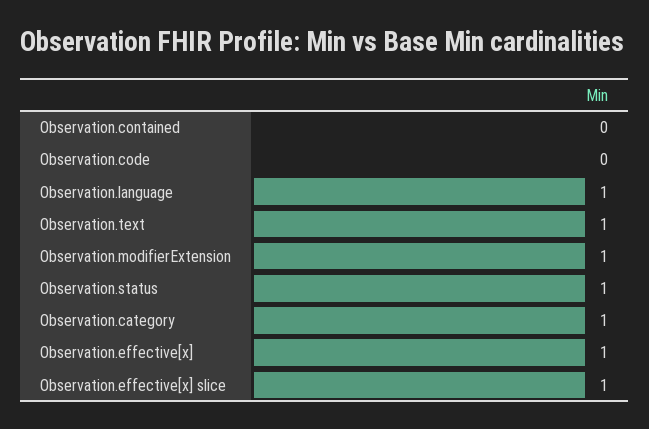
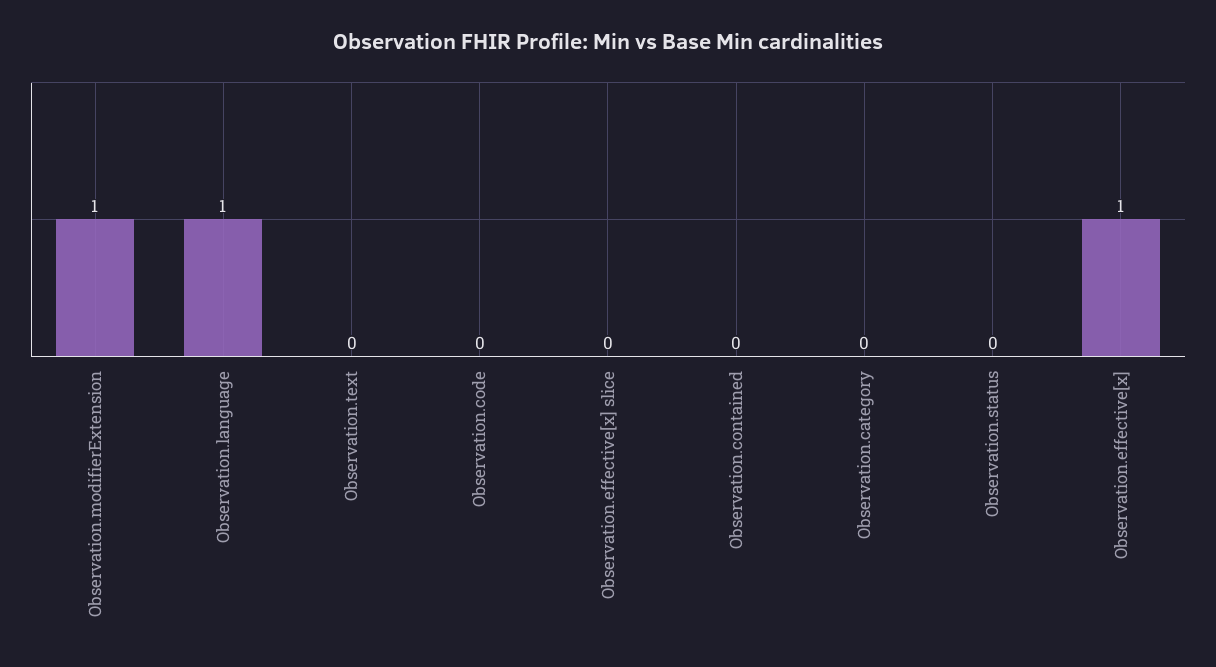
  {
    "Observation.contained": 0,
    "Observation.code": 0,
    "Observation.language": 1,
-   "Observation.text": 1,
+   "Observation.text": 0,
    "Observation.modifierExtension": 1,
-   "Observation.status": 1,
+   "Observation.status": 0,
-   "Observation.category": 1,
+   "Observation.category": 0,
    "Observation.effective[x]": 1,
-   "Observation.effective[x] slice": 1
+   "Observation.effective[x] slice": 0
  }

